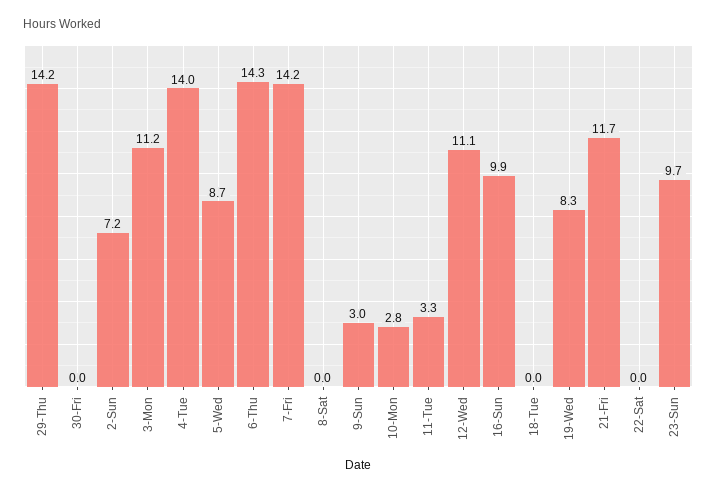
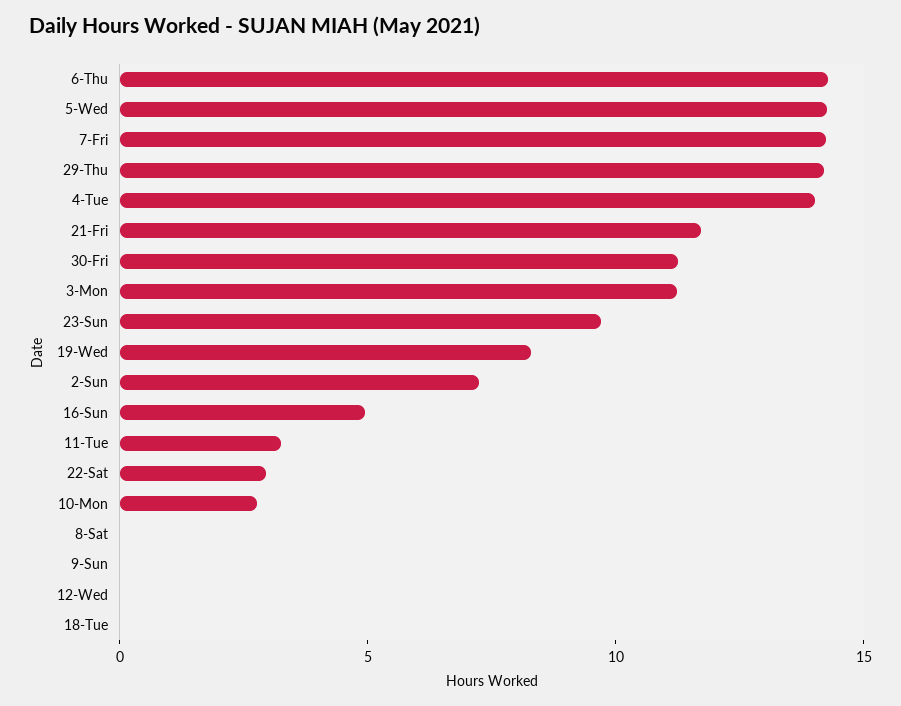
  {
    "29-Thu": 14.2,
-   "30-Fri": 0,
+   "30-Fri": 11,
    "2-Sun": 7.2,
    "3-Mon": 11.2,
    "4-Tue": 14,
-   "5-Wed": 8.7,
+   "5-Wed": 14,
    "6-Thu": 14.3,
    "7-Fri": 14.2,
    "8-Sat": 0,
-   "9-Sun": 3,
+   "9-Sun": 0,
    "10-Mon": 2.8,
    "11-Tue": 3.3,
-   "12-Wed": 11.1,
+   "12-Wed": 0,
-   "16-Sun": 9.9,
+   "16-Sun": 5,
    "18-Tue": 0,
    "19-Wed": 8.3,
    "21-Fri": 11.7,
-   "22-Sat": 0,
+   "22-Sat": 3,
    "23-Sun": 9.7
  }

